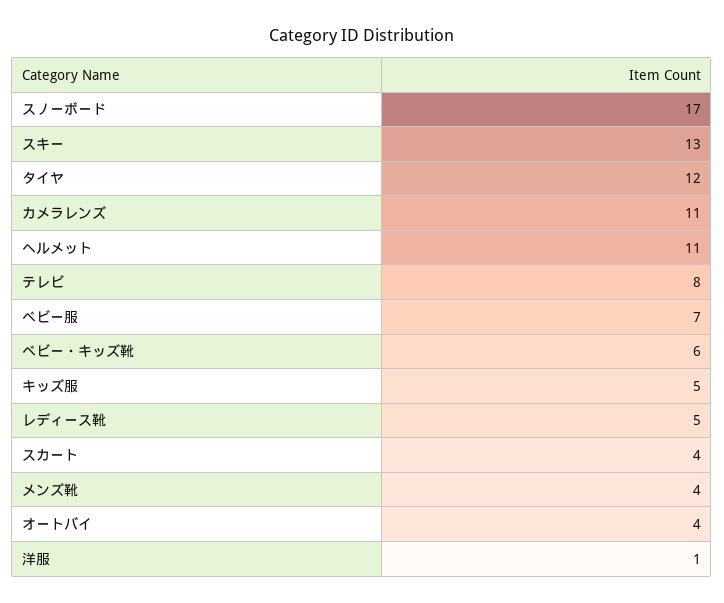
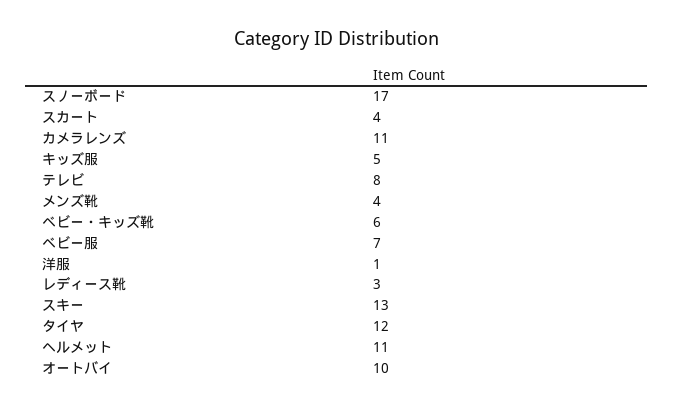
  {
    "スノーボード": 17,
    "スキー": 13,
    "タイヤ": 12,
    "カメラレンズ": 11,
    "ヘルメット": 11,
    "テレビ": 8,
    "ベビー服": 7,
    "ベビー・キッズ靴": 6,
    "キッズ服": 5,
-   "レディース靴": 5,
+   "レディース靴": 3,
    "スカート": 4,
    "メンズ靴": 4,
-   "オートバイ": 4,
+   "オートバイ": 10,
    "洋服": 1
  }

